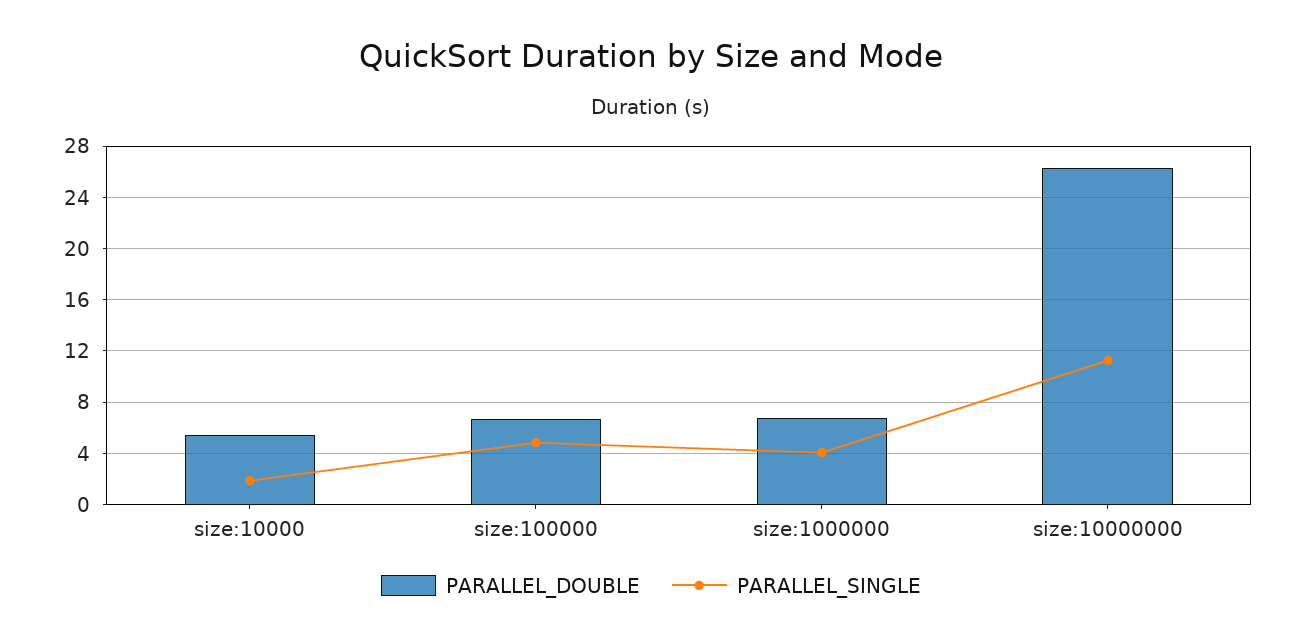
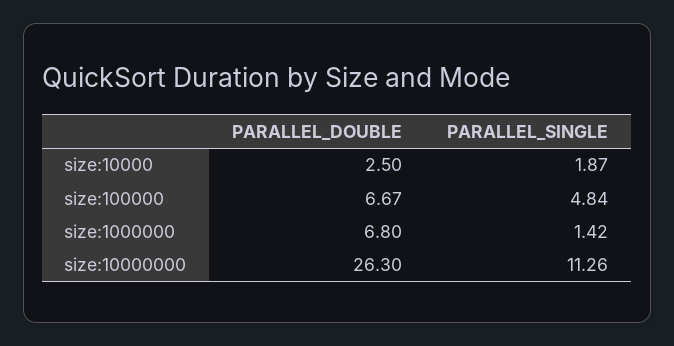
  {
    "PARALLEL_DOUBLE": {
-     "size:10000": 5.5,
+     "size:10000": 2.5,
      "size:100000": 6.67,
      "size:1000000": 6.8,
      "size:10000000": 26.3
    },
    "PARALLEL_SINGLE": {
      "size:10000": 1.87,
      "size:100000": 4.84,
-     "size:1000000": 4,
+     "size:1000000": 1.42,
      "size:10000000": 11.26
    }
  }

